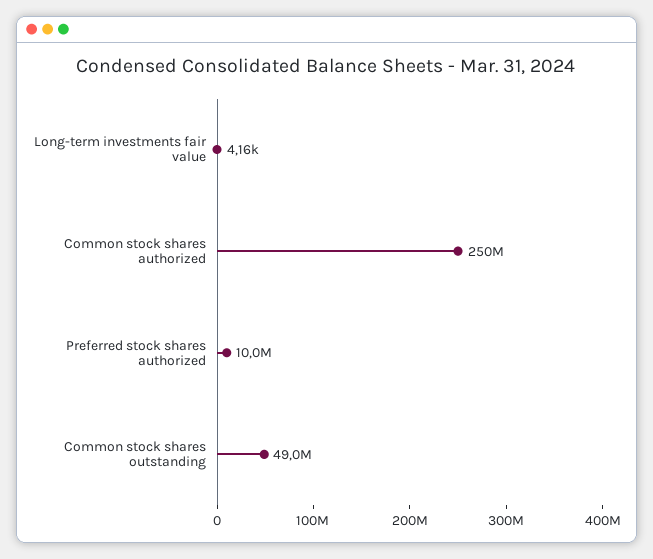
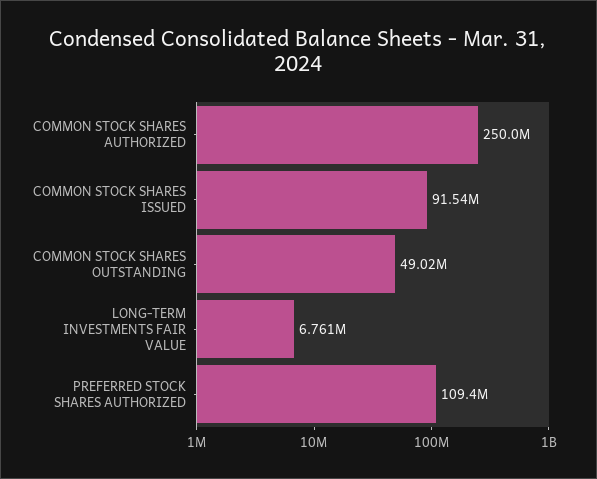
  {
-   "Long-term investments fair value": 4160,
+   "Long-term investments fair value": 6761000,
    "Common stock shares authorized": 250000000,
-   "Preferred stock shares authorized": 10000000,
+   "Preferred stock shares authorized": 109400000,
-   "Common stock shares outstanding": 49020000
+   "Common stock shares outstanding": 49020000,
+   "COMMON STOCK SHARES ISSUED": 91540000
  }

